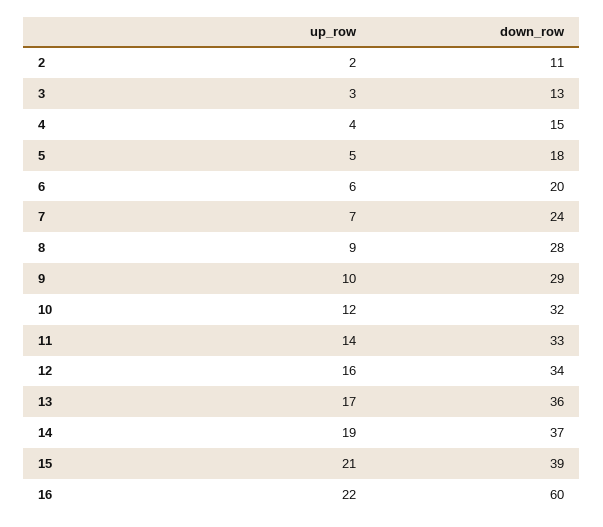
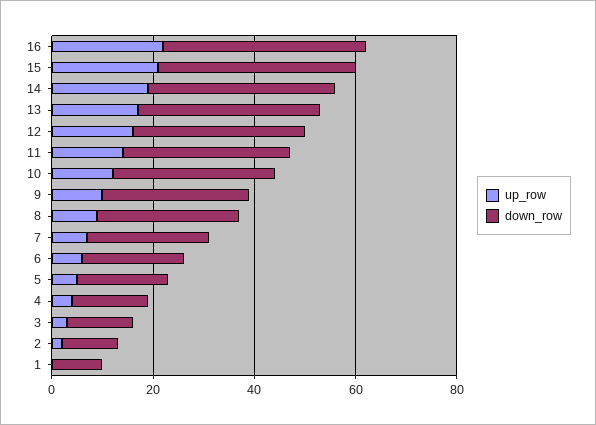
  {
    "up_row": {
      "2": 2,
      "3": 3,
      "4": 4,
      "5": 5,
      "6": 6,
      "7": 7,
      "8": 9,
      "9": 10,
      "10": 12,
      "11": 14,
      "12": 16,
      "13": 17,
      "14": 19,
      "15": 21,
-     "16": 22
+     "16": 22,
+     "1": 0
    },
    "down_row": {
      "2": 11,
      "3": 13,
      "4": 15,
      "5": 18,
      "6": 20,
      "7": 24,
      "8": 28,
      "9": 29,
      "10": 32,
      "11": 33,
      "12": 34,
      "13": 36,
      "14": 37,
      "15": 39,
-     "16": 60
+     "16": 40,
+     "1": 10
    }
  }

